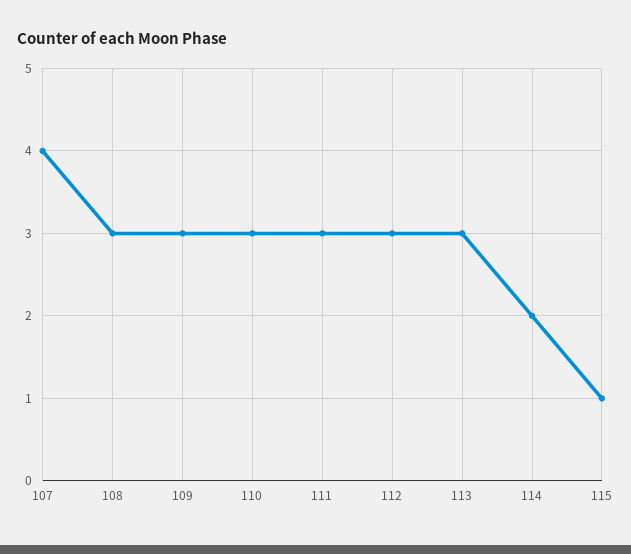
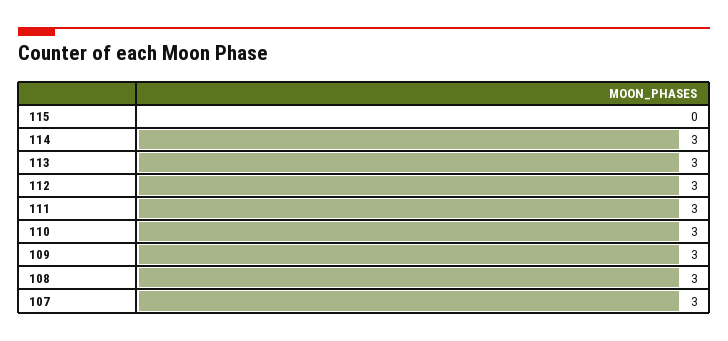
  {
-   "107": 4,
+   "107": 3,
    "108": 3,
    "109": 3,
    "110": 3,
    "111": 3,
    "112": 3,
    "113": 3,
-   "114": 2,
+   "114": 3,
-   "115": 1
+   "115": 0
  }

